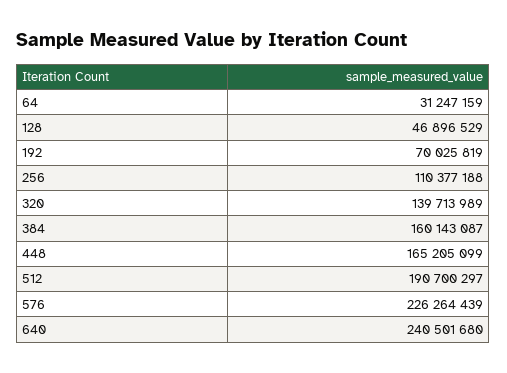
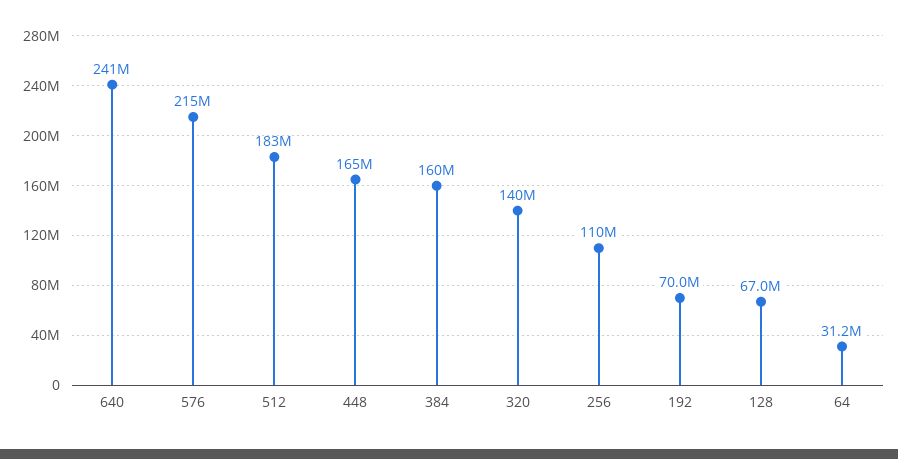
  {
    "64": 31247159,
-   "128": 46896529,
+   "128": 67000000,
    "192": 70025819,
    "256": 110377188,
    "320": 139713989,
    "384": 160143087,
    "448": 165205099,
-   "512": 190700297,
+   "512": 183000000,
-   "576": 226264439,
+   "576": 215000000,
    "640": 240501680
  }

